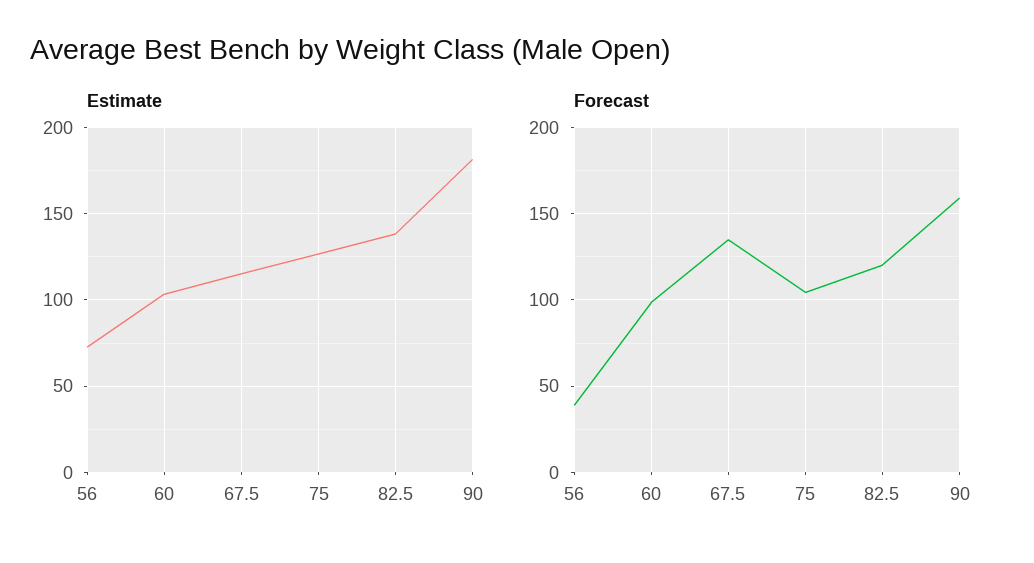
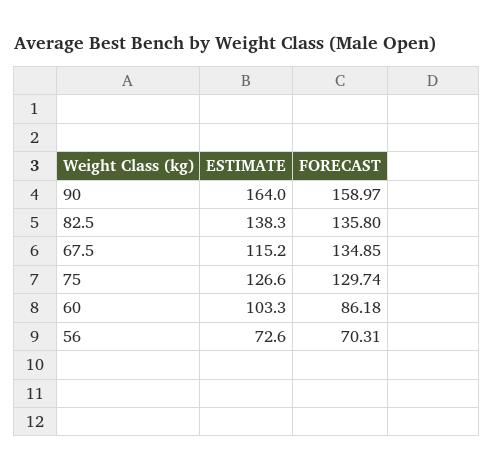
  {
    "Estimate": {
      "56": 72.6,
      "60": 103.3,
      "67.5": 115.2,
      "75": 126.6,
      "82.5": 138.3,
-     "90": 180
+     "90": 164
    },
    "Forecast": {
-     "56": 40,
+     "56": 70.31,
-     "60": 100,
+     "60": 86.18,
      "67.5": 134.85,
-     "75": 105,
+     "75": 129.74,
-     "82.5": 120,
+     "82.5": 135.8,
      "90": 158.97
    }
  }

